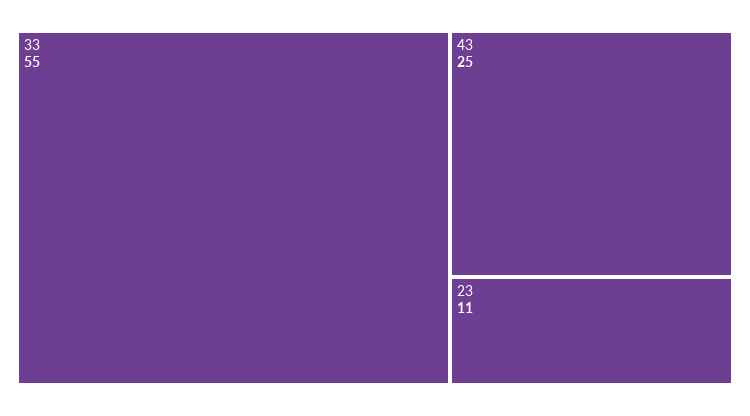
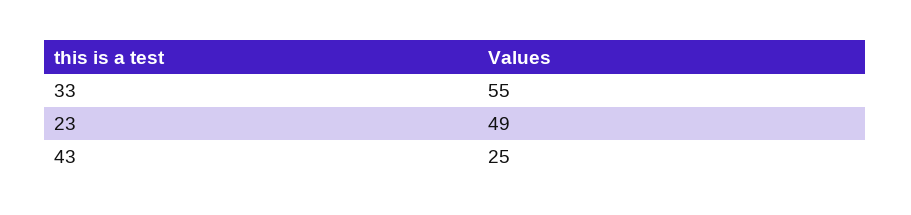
  {
    "33": 55,
    "43": 25,
-   "23": 11
+   "23": 49
  }

